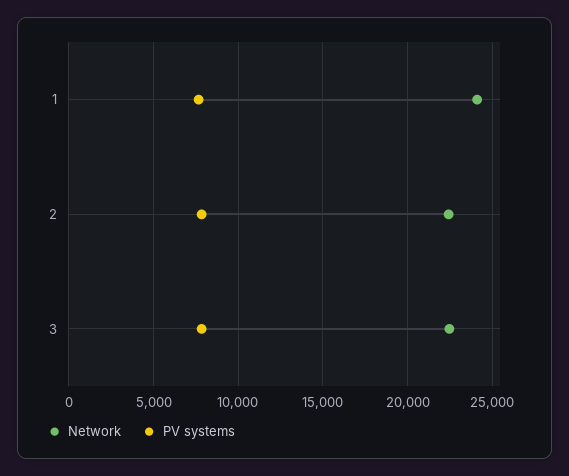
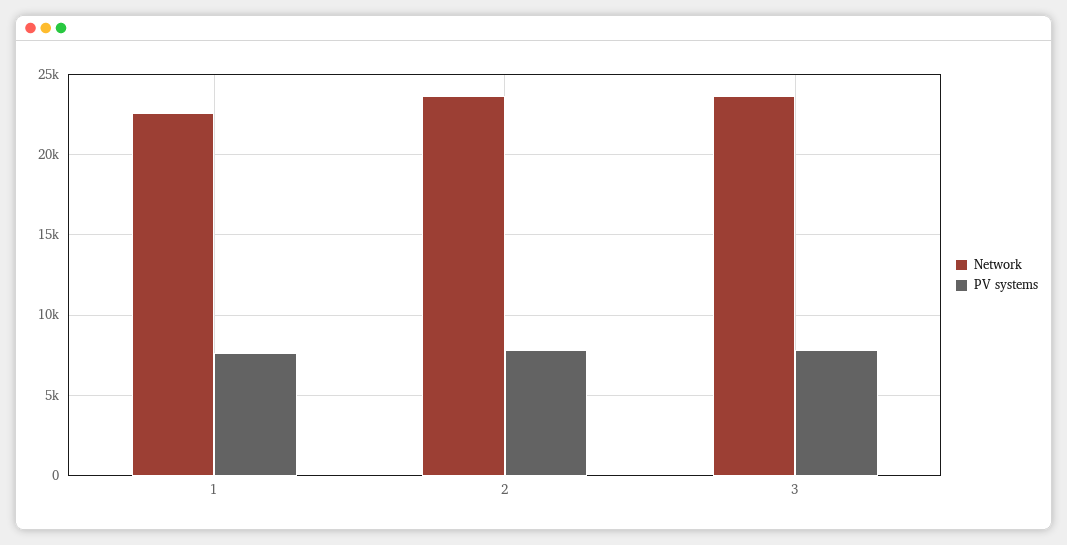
  {
    "Network": {
-     "1": 24000,
+     "1": 22500,
-     "2": 22500,
+     "2": 23500,
-     "3": 22500
+     "3": 23500
    },
    "PV systems": {
      "1": 7500,
      "2": 8000,
      "3": 8000
    }
  }

